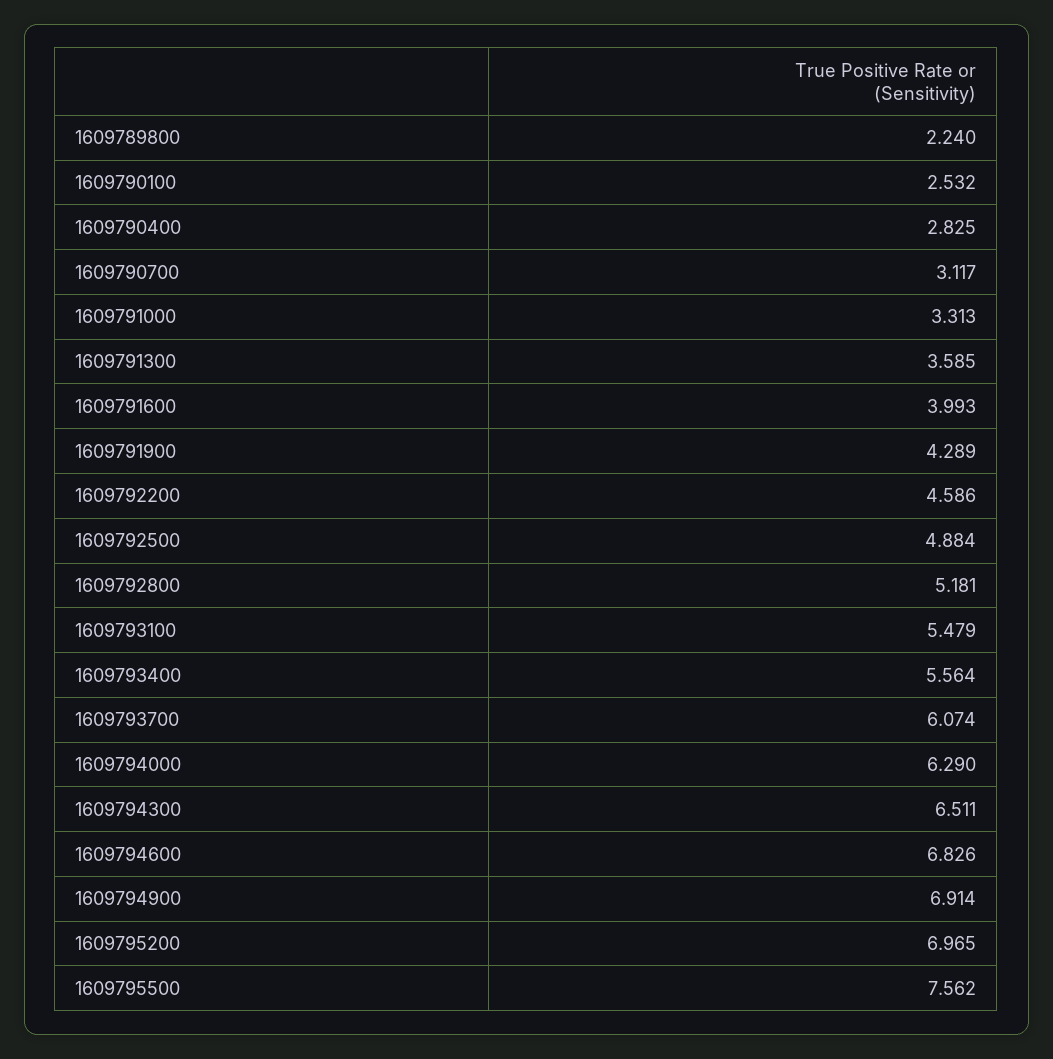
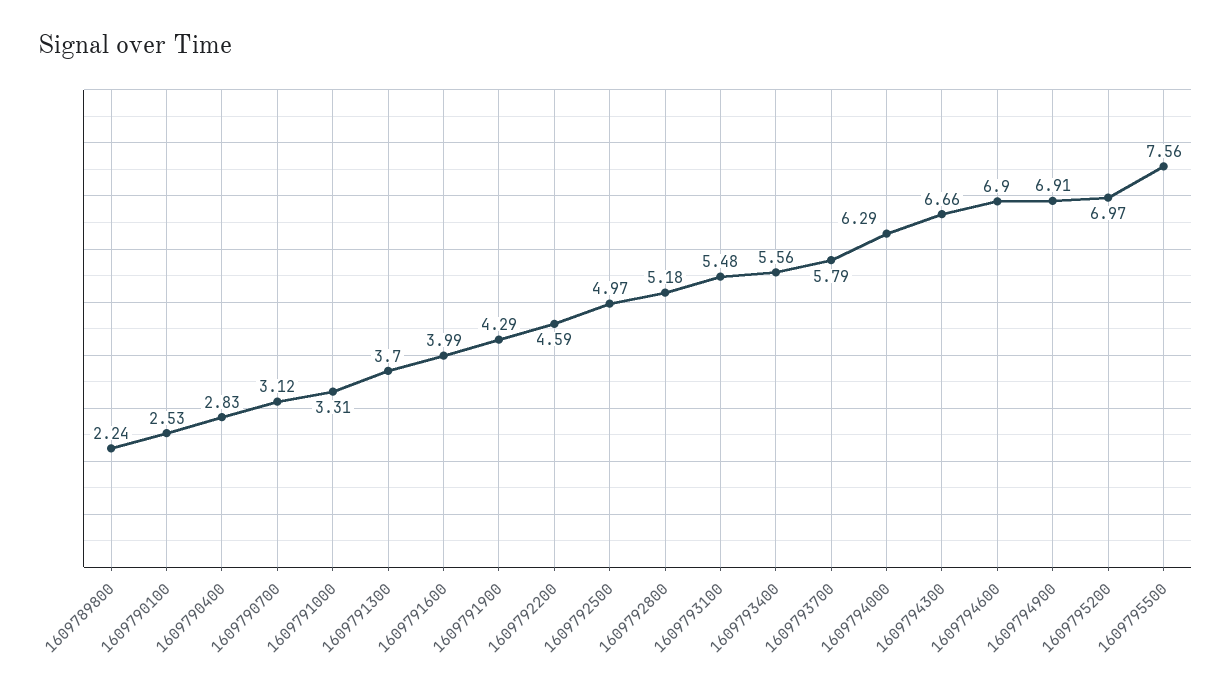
  {
    "1609789800": 2.24,
    "1609790100": 2.532,
    "1609790400": 2.825,
    "1609790700": 3.117,
    "1609791000": 3.313,
-   "1609791300": 3.585,
+   "1609791300": 3.7,
    "1609791600": 3.993,
    "1609791900": 4.289,
    "1609792200": 4.586,
-   "1609792500": 4.884,
+   "1609792500": 4.97,
    "1609792800": 5.181,
    "1609793100": 5.479,
    "1609793400": 5.564,
-   "1609793700": 6.074,
+   "1609793700": 5.79,
    "1609794000": 6.29,
-   "1609794300": 6.511,
+   "1609794300": 6.66,
-   "1609794600": 6.826,
+   "1609794600": 6.9,
    "1609794900": 6.914,
    "1609795200": 6.965,
    "1609795500": 7.562
  }

